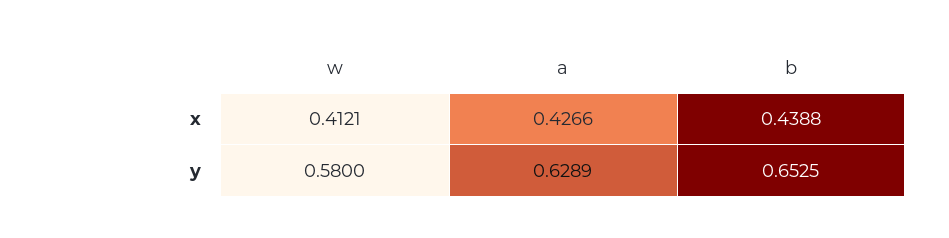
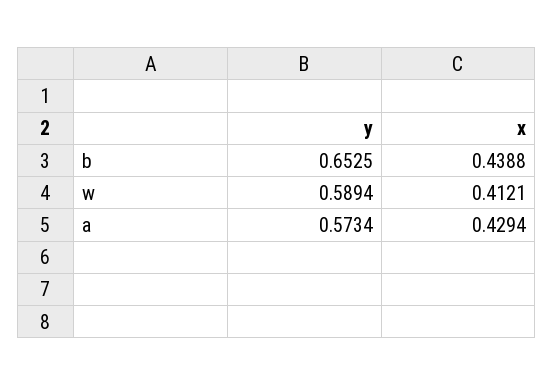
  {
    "w": {
      "x": 0.4121,
-     "y": 0.58
+     "y": 0.5894
    },
    "a": {
-     "x": 0.4266,
+     "x": 0.4294,
-     "y": 0.6289
+     "y": 0.5734
    },
    "b": {
      "x": 0.4388,
      "y": 0.6525
    }
  }

